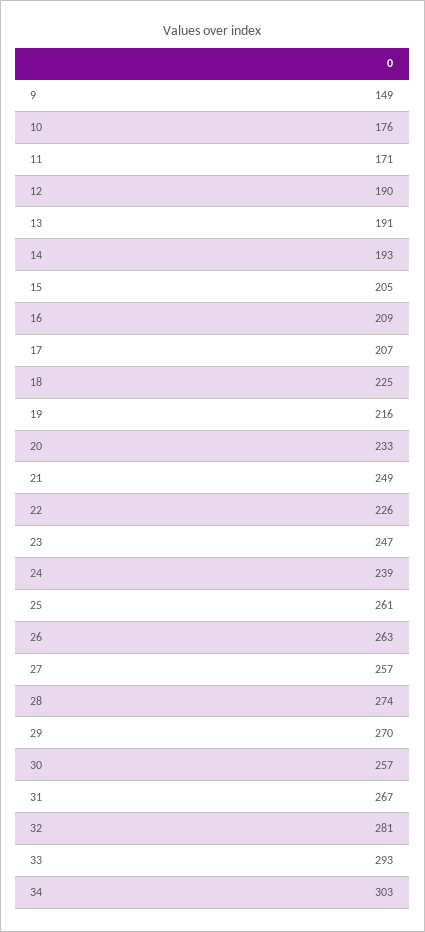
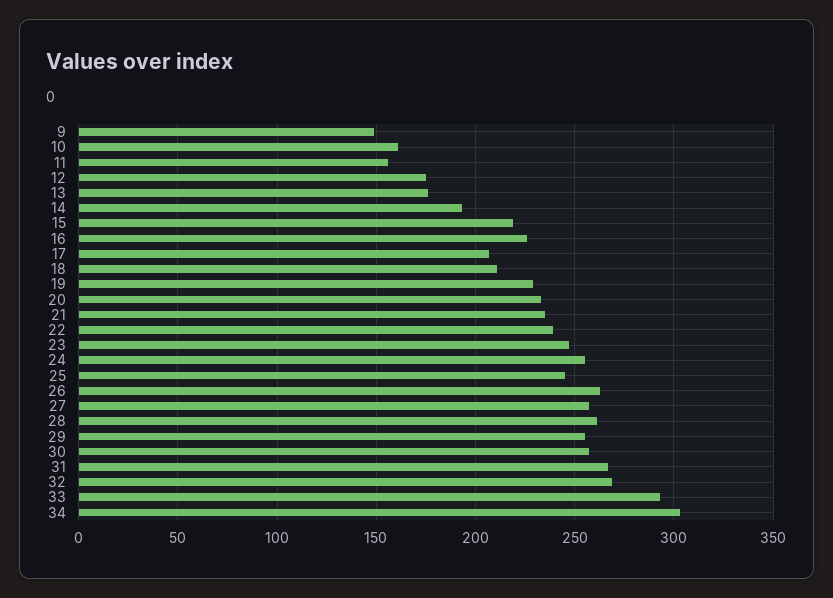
  {
    "9": 149,
-   "10": 176,
+   "10": 160,
-   "11": 171,
+   "11": 155,
-   "12": 190,
+   "12": 175,
-   "13": 191,
+   "13": 175,
    "14": 193,
-   "15": 205,
+   "15": 220,
-   "16": 209,
+   "16": 225,
    "17": 207,
-   "18": 225,
+   "18": 210,
-   "19": 216,
+   "19": 230,
    "20": 233,
-   "21": 249,
+   "21": 235,
-   "22": 226,
+   "22": 240,
    "23": 247,
-   "24": 239,
+   "24": 255,
-   "25": 261,
+   "25": 245,
    "26": 263,
    "27": 257,
-   "28": 274,
+   "28": 260,
-   "29": 270,
+   "29": 255,
    "30": 257,
    "31": 267,
-   "32": 281,
+   "32": 270,
    "33": 293,
    "34": 303
  }

